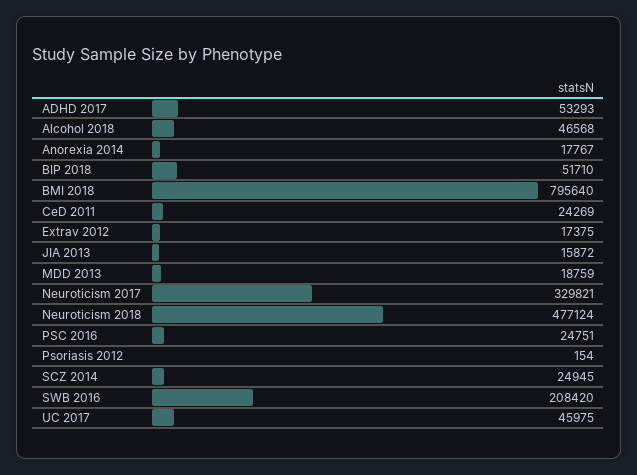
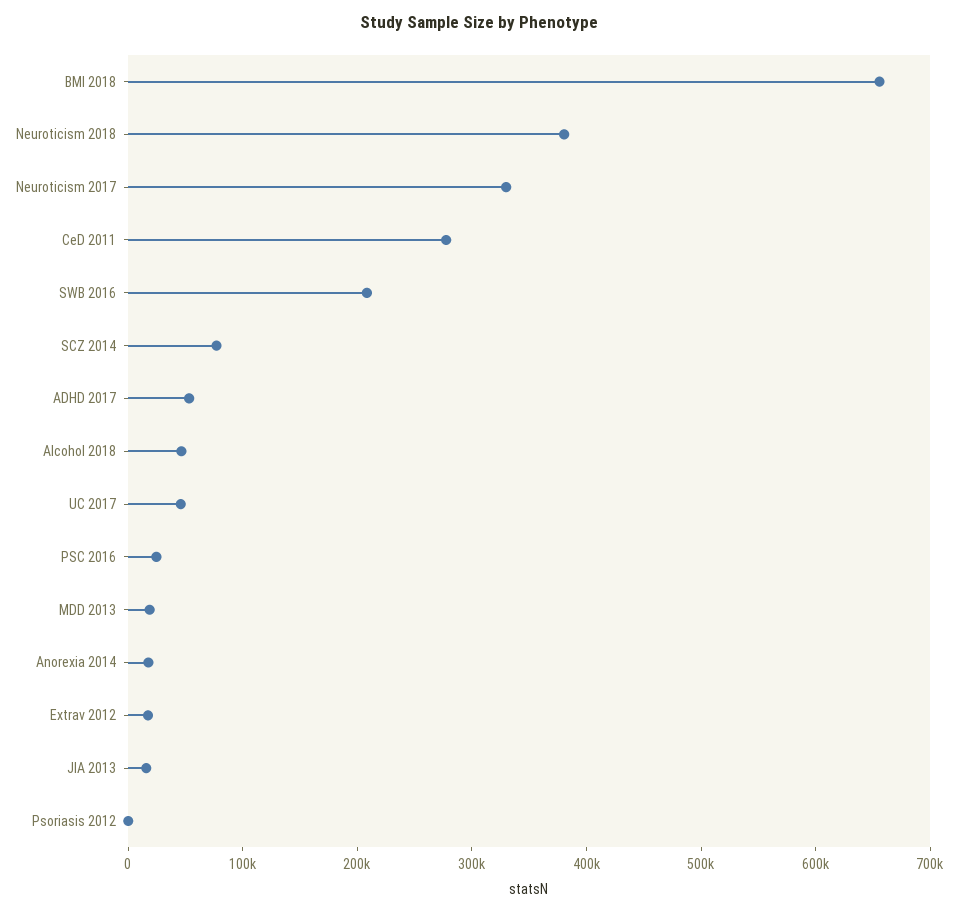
  {
    "ADHD 2017": 53293,
    "Alcohol 2018": 46568,
    "Anorexia 2014": 17767,
-   "BIP 2018": 51710,
-   "BMI 2018": 795640,
+   "BMI 2018": 660000,
-   "CeD 2011": 24269,
+   "CeD 2011": 280000,
    "Extrav 2012": 17375,
    "JIA 2013": 15872,
    "MDD 2013": 18759,
    "Neuroticism 2017": 329821,
-   "Neuroticism 2018": 477124,
+   "Neuroticism 2018": 380000,
    "PSC 2016": 24751,
    "Psoriasis 2012": 154,
-   "SCZ 2014": 24945,
+   "SCZ 2014": 80000,
    "SWB 2016": 208420,
    "UC 2017": 45975
  }

